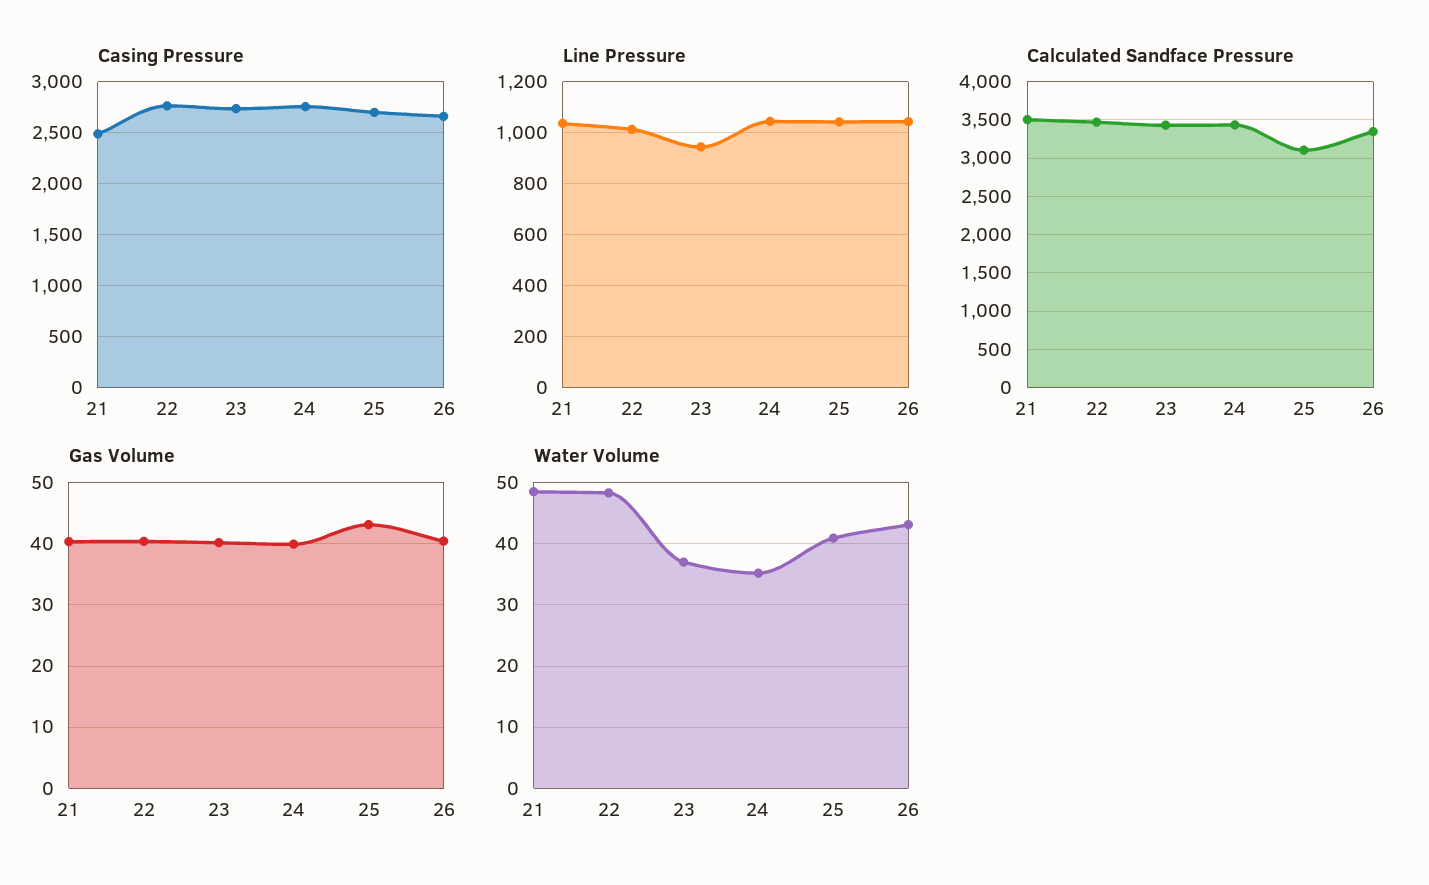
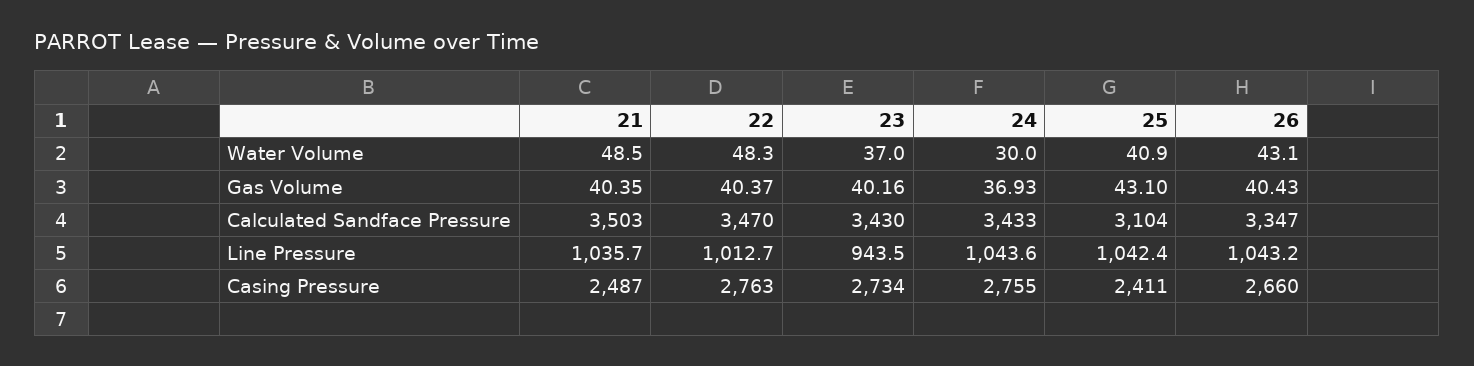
  {
    "Casing Pressure": {
      "21": 2487,
      "22": 2763,
      "23": 2734,
      "24": 2755,
-     "25": 2700,
+     "25": 2411,
      "26": 2660
    },
    "Line Pressure": {
      "21": 1035.7,
      "22": 1012.7,
      "23": 943.5,
      "24": 1043.6,
      "25": 1042.4,
      "26": 1043.2
    },
    "Calculated Sandface Pressure": {
      "21": 3503,
      "22": 3470,
      "23": 3430,
      "24": 3433,
      "25": 3104,
      "26": 3347
    },
    "Gas Volume": {
      "21": 40.35,
      "22": 40.37,
      "23": 40.16,
-     "24": 40,
+     "24": 36.93,
      "25": 43.1,
      "26": 40.43
    },
    "Water Volume": {
      "21": 48.5,
      "22": 48.3,
      "23": 37,
-     "24": 35,
+     "24": 30,
      "25": 40.9,
      "26": 43.1
    }
  }

